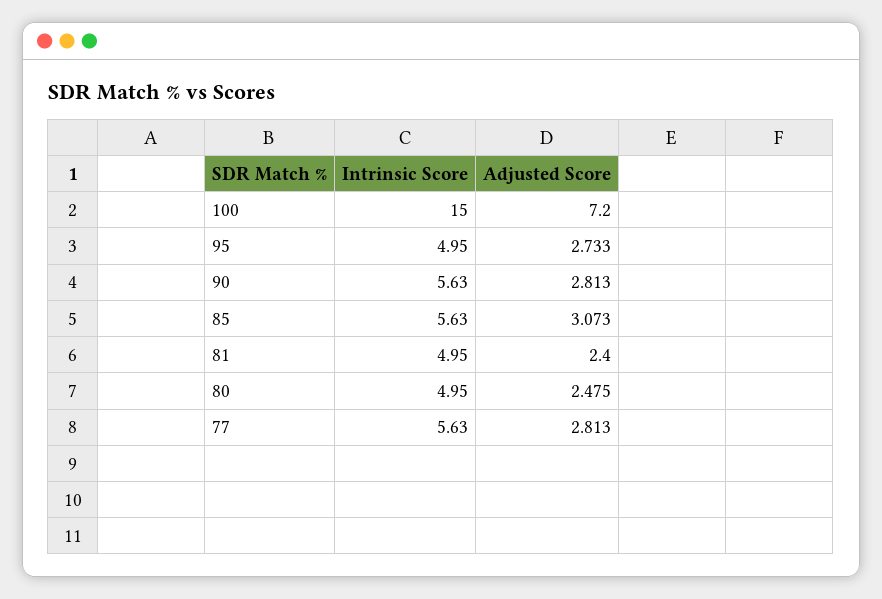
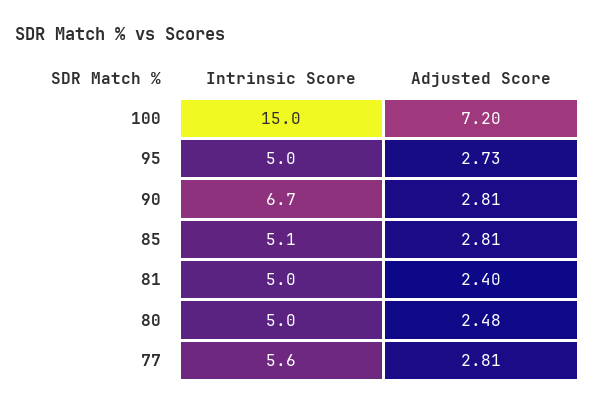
  {
    "Intrinsic Score": {
      "100": 15,
      "95": 4.95,
-     "90": 5.63,
+     "90": 6.7,
-     "85": 5.63,
+     "85": 5.1,
      "81": 4.95,
      "80": 4.95,
      "77": 5.63
    },
    "Adjusted Score": {
      "100": 7.2,
      "95": 2.733,
      "90": 2.813,
-     "85": 3.073,
+     "85": 2.81,
      "81": 2.4,
      "80": 2.475,
      "77": 2.813
    }
  }

